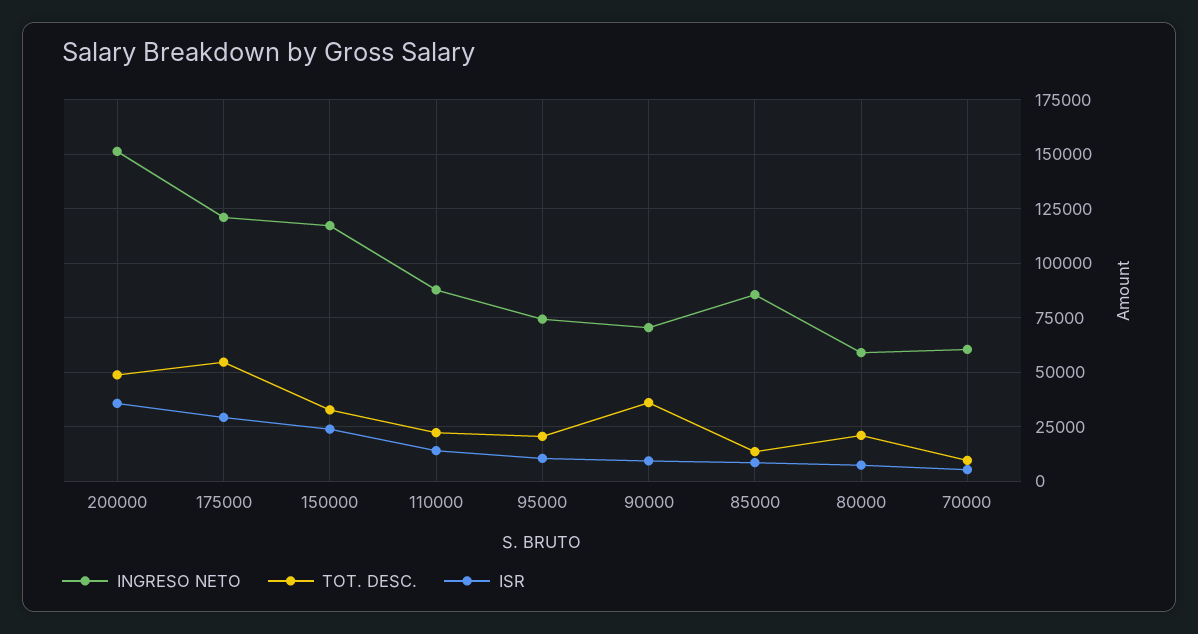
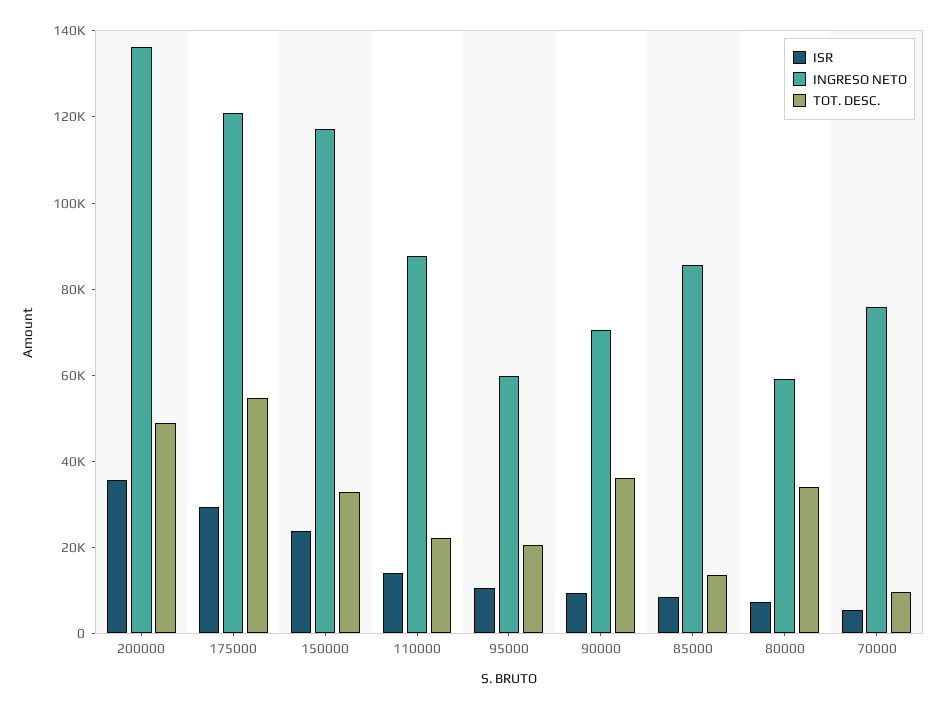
  {
    "INGRESO NETO": {
-     "200000": 150000,
+     "200000": 135000,
      "175000": 120000,
      "150000": 115000,
      "110000": 90000,
-     "95000": 75000,
+     "95000": 60000,
      "90000": 70000,
      "85000": 85000,
      "80000": 60000,
-     "70000": 60000
+     "70000": 75000
    },
    "TOT. DESC.": {
      "200000": 50000,
      "175000": 55000,
      "150000": 35000,
      "110000": 20000,
      "95000": 20000,
      "90000": 35000,
      "85000": 15000,
-     "80000": 20000,
+     "80000": 35000,
      "70000": 10000
    },
    "ISR": {
      "200000": 35000,
      "175000": 30000,
      "150000": 25000,
      "110000": 15000,
      "95000": 10000,
      "90000": 10000,
      "85000": 10000,
      "80000": 5000,
      "70000": 5000
    }
  }

